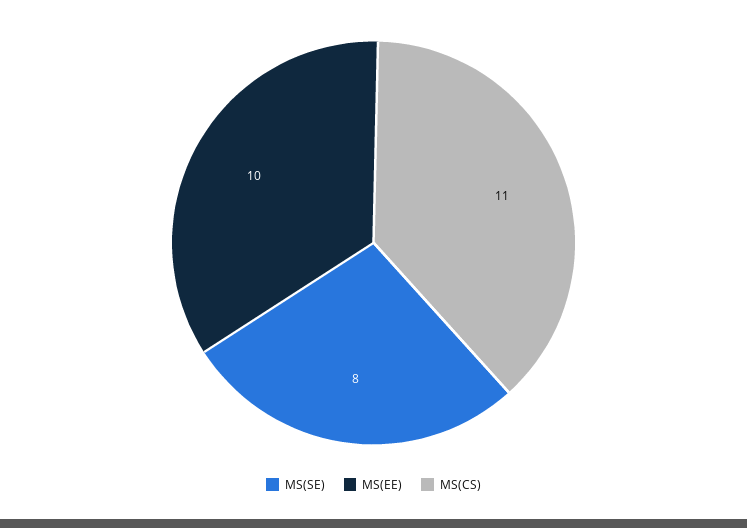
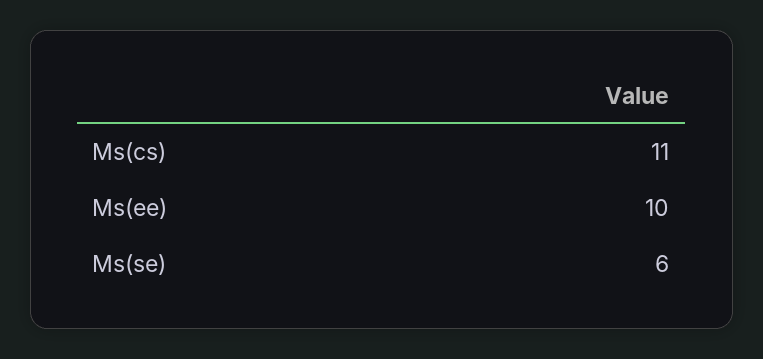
  {
-   "MS(SE)": 8,
+   "MS(SE)": 6,
    "MS(EE)": 10,
    "MS(CS)": 11
  }

